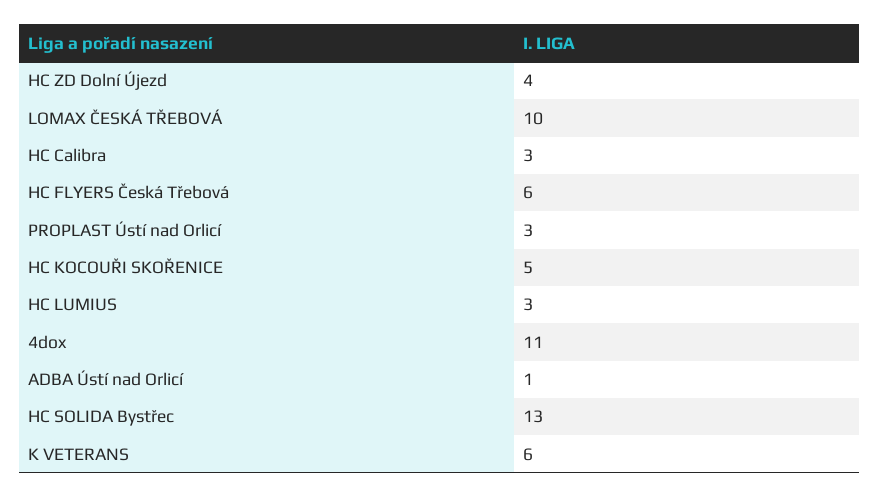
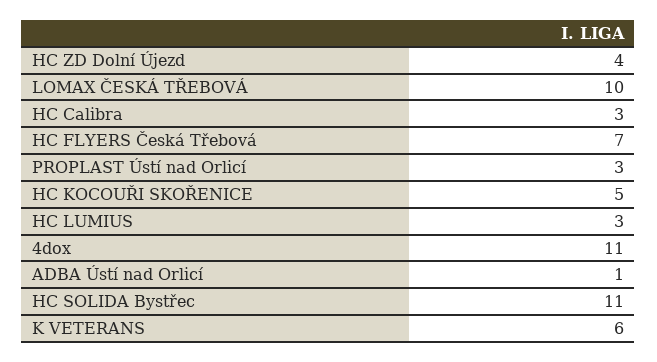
  {
    "HC ZD Dolní Újezd": 4,
    "LOMAX ČESKÁ TŘEBOVÁ": 10,
    "HC Calibra": 3,
-   "HC FLYERS Česká Třebová": 6,
+   "HC FLYERS Česká Třebová": 7,
    "PROPLAST Ústí nad Orlicí": 3,
    "HC KOCOUŘI SKOŘENICE": 5,
    "HC LUMIUS": 3,
    "4dox": 11,
    "ADBA Ústí nad Orlicí": 1,
-   "HC SOLIDA Bystřec": 13,
+   "HC SOLIDA Bystřec": 11,
    "K VETERANS": 6
  }

